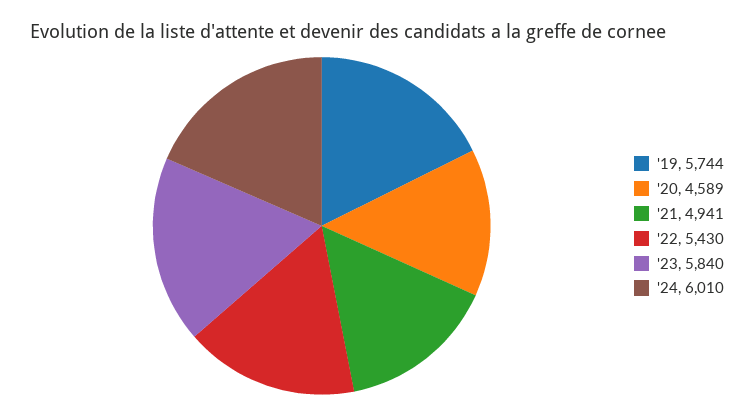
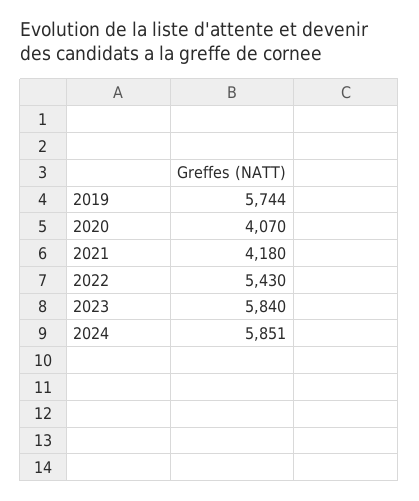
  {
    "'19": 5744,
-   "'20": 4589,
+   "'20": 4070,
-   "'21": 4941,
+   "'21": 4180,
    "'22": 5430,
    "'23": 5840,
-   "'24": 6010
+   "'24": 5851
  }

